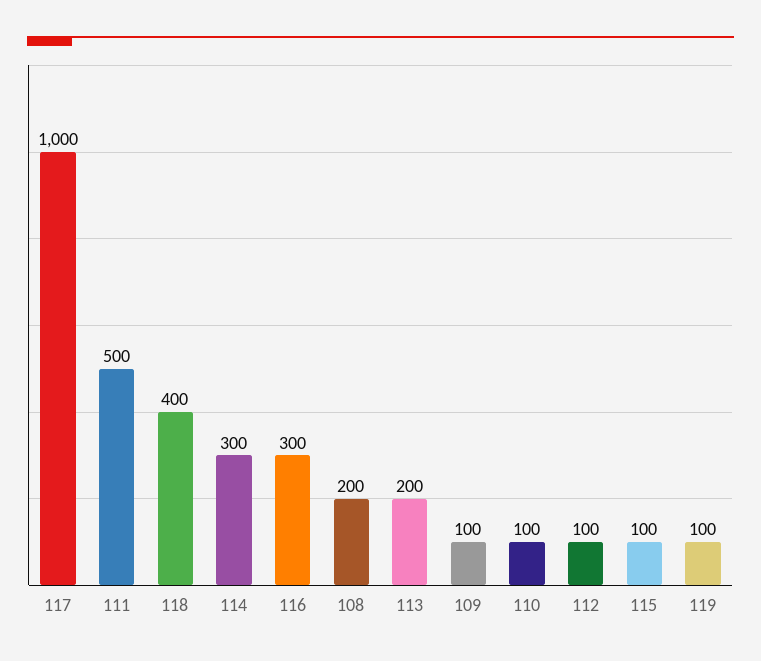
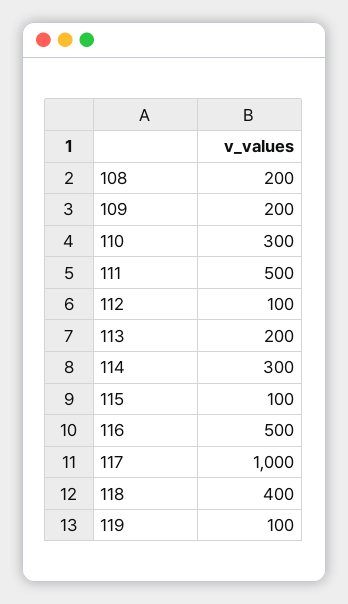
  {
    "117": 1000,
    "111": 500,
    "118": 400,
    "114": 300,
-   "116": 300,
+   "116": 500,
    "108": 200,
    "113": 200,
-   "109": 100,
+   "109": 200,
-   "110": 100,
+   "110": 300,
    "112": 100,
    "115": 100,
    "119": 100
  }

